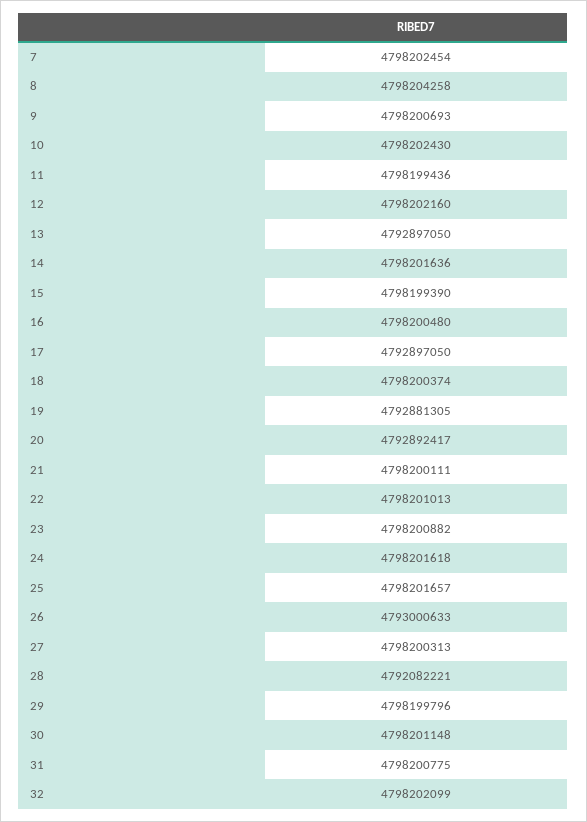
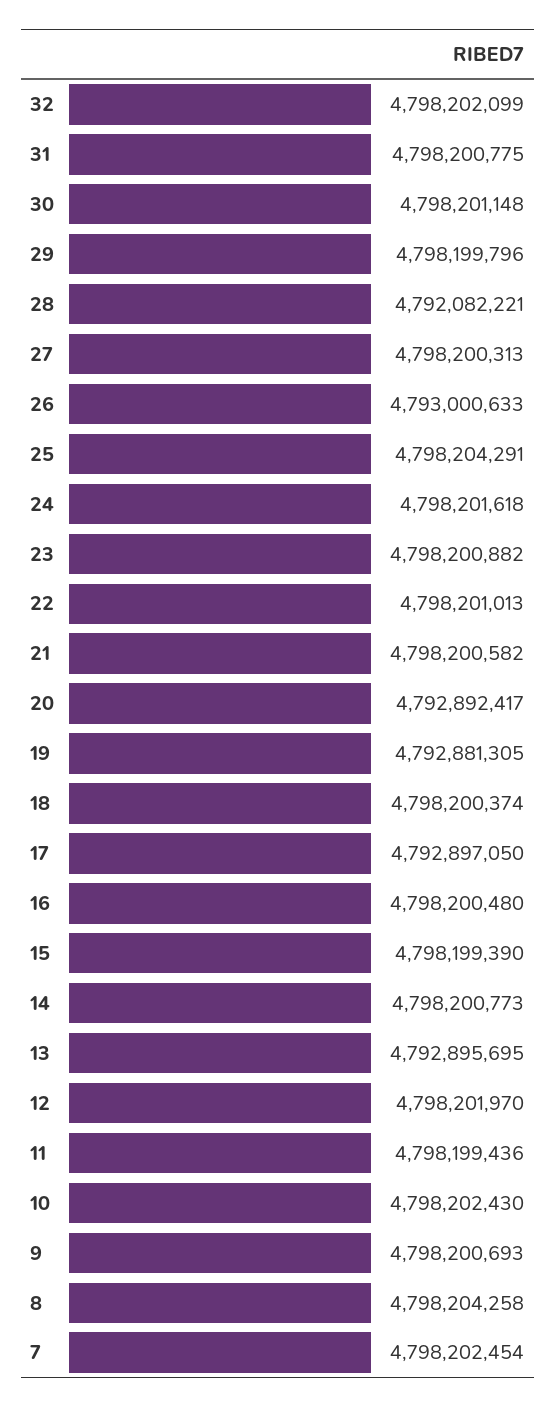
  {
    "7": 4798202454,
    "8": 4798204258,
    "9": 4798200693,
    "10": 4798202430,
    "11": 4798199436,
-   "12": 4798202160,
+   "12": 4798201970,
-   "13": 4792897050,
+   "13": 4792895695,
-   "14": 4798201636,
+   "14": 4798200773,
    "15": 4798199390,
    "16": 4798200480,
    "17": 4792897050,
    "18": 4798200374,
    "19": 4792881305,
    "20": 4792892417,
-   "21": 4798200111,
+   "21": 4798200582,
    "22": 4798201013,
    "23": 4798200882,
    "24": 4798201618,
-   "25": 4798201657,
+   "25": 4798204291,
    "26": 4793000633,
    "27": 4798200313,
    "28": 4792082221,
    "29": 4798199796,
    "30": 4798201148,
    "31": 4798200775,
    "32": 4798202099
  }

